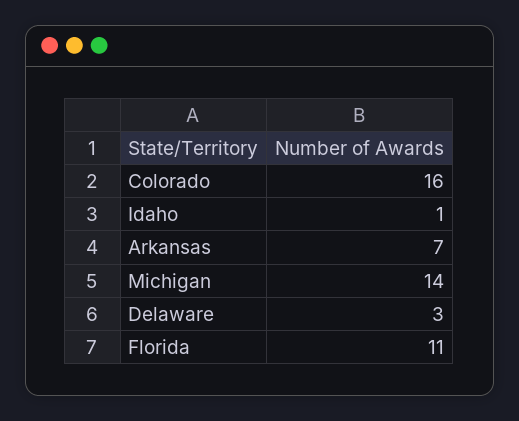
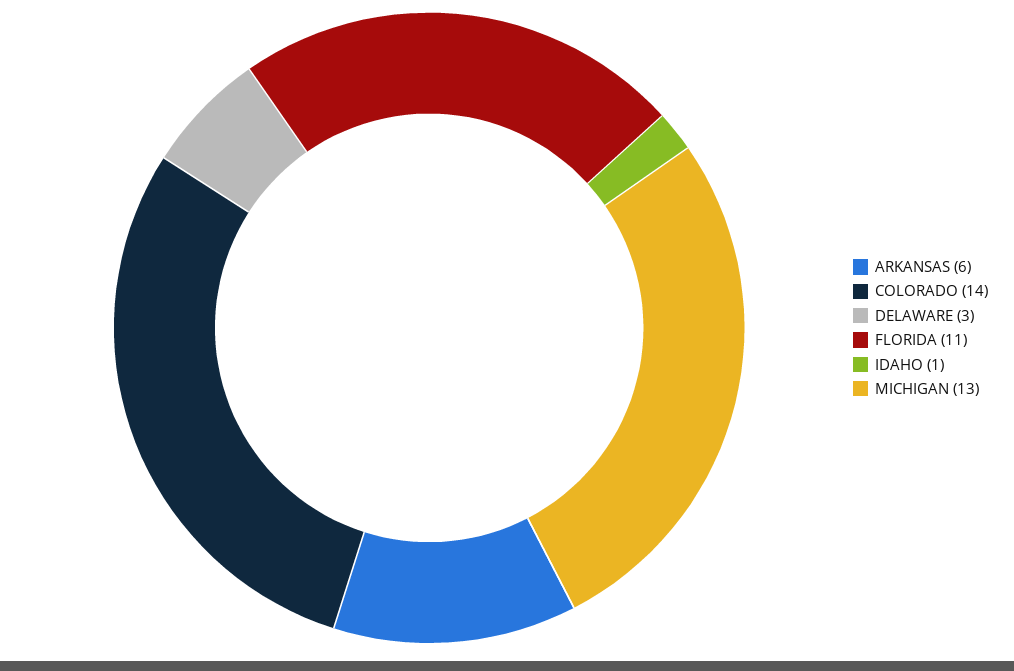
  {
-   "Colorado": 16,
+   "Colorado": 14,
    "Idaho": 1,
-   "Arkansas": 7,
+   "Arkansas": 6,
-   "Michigan": 14,
+   "Michigan": 13,
    "Delaware": 3,
    "Florida": 11
  }

